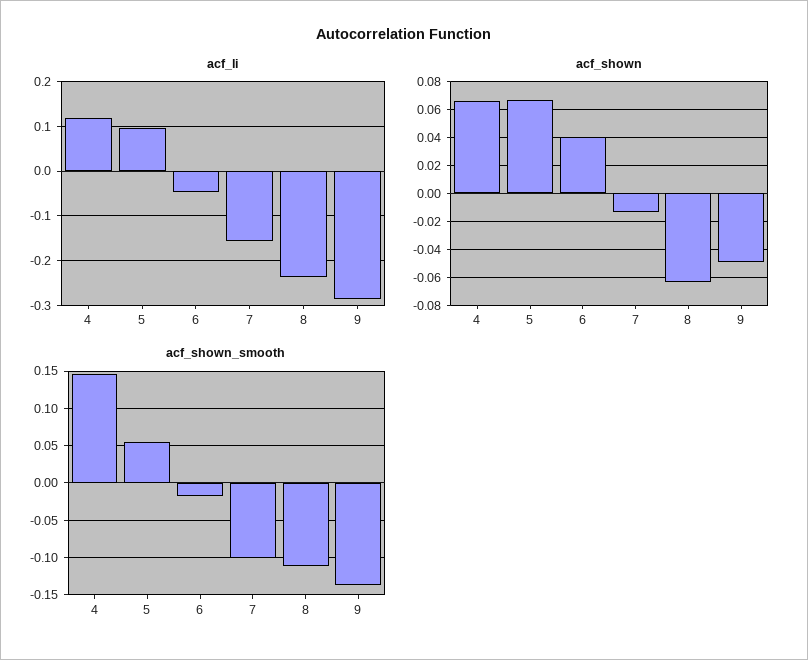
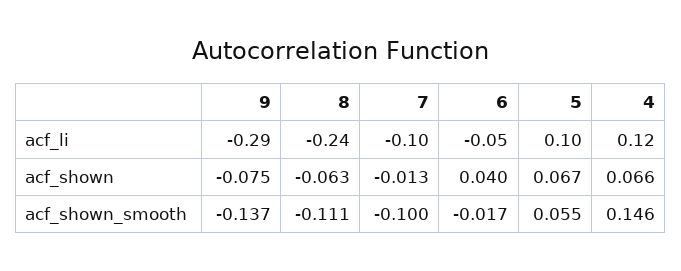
  {
    "acf_li": {
      "4": 0.12,
      "5": 0.1,
      "6": -0.05,
-     "7": -0.16,
+     "7": -0.1,
      "8": -0.24,
      "9": -0.29
    },
    "acf_shown": {
      "4": 0.066,
      "5": 0.067,
      "6": 0.04,
      "7": -0.013,
      "8": -0.063,
-     "9": -0.05
+     "9": -0.075
    },
    "acf_shown_smooth": {
      "4": 0.146,
      "5": 0.055,
      "6": -0.017,
      "7": -0.1,
      "8": -0.111,
      "9": -0.137
    }
  }

